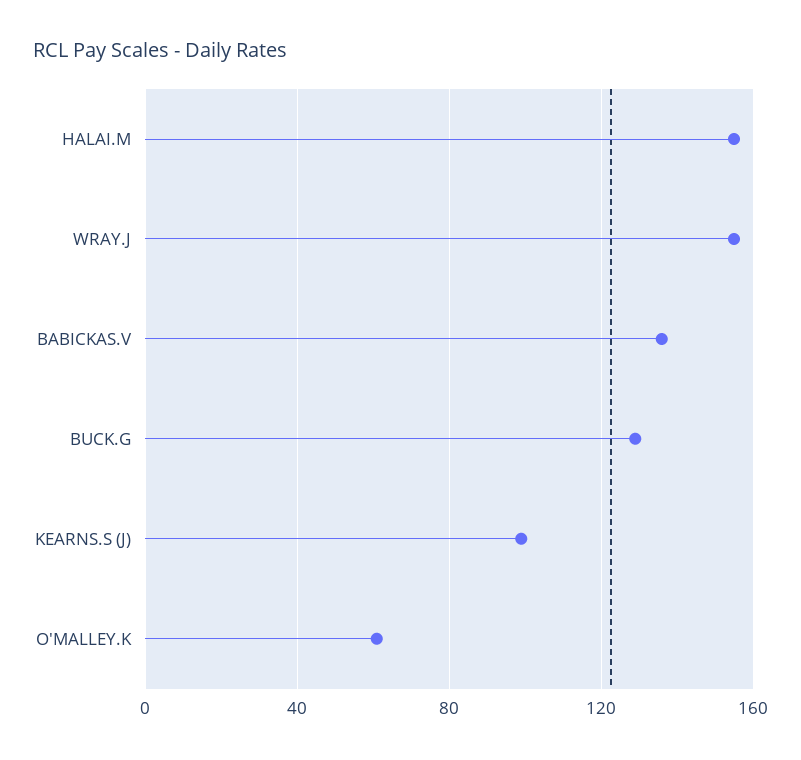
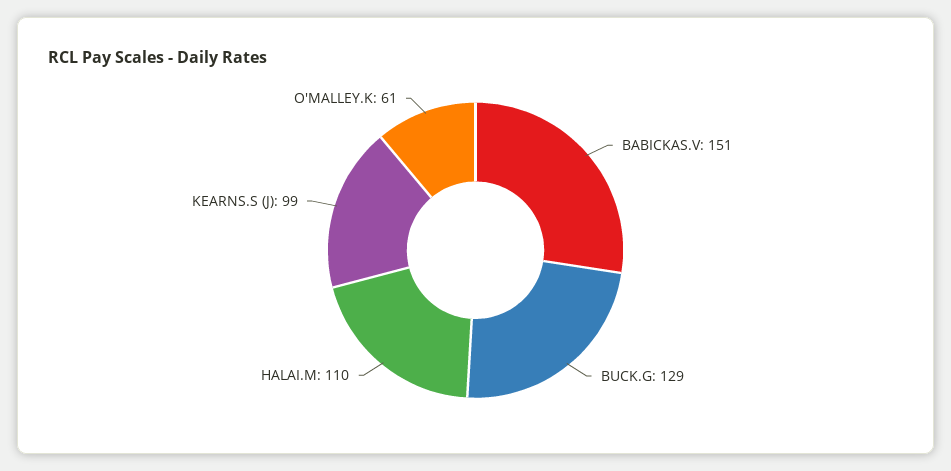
  {
-   "HALAI.M": 155,
+   "HALAI.M": 110,
-   "WRAY.J": 155,
-   "BABICKAS.V": 135,
+   "BABICKAS.V": 151,
    "BUCK.G": 129,
    "KEARNS.S (J)": 99,
    "O'MALLEY.K": 61
  }

